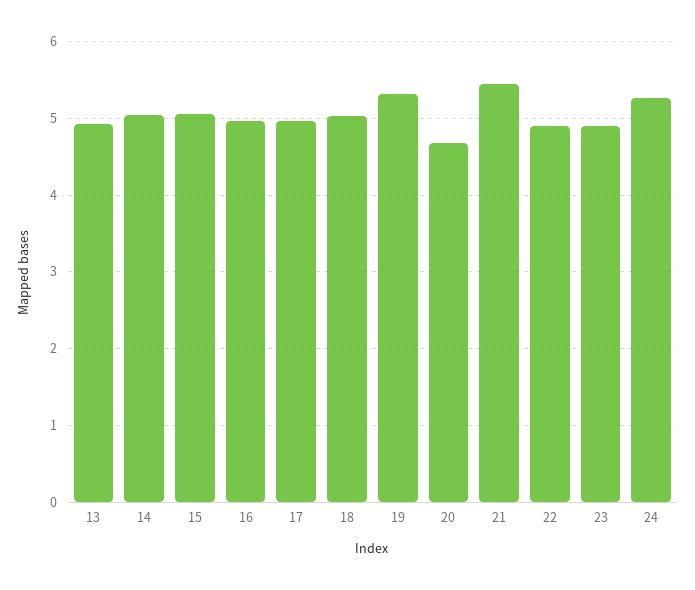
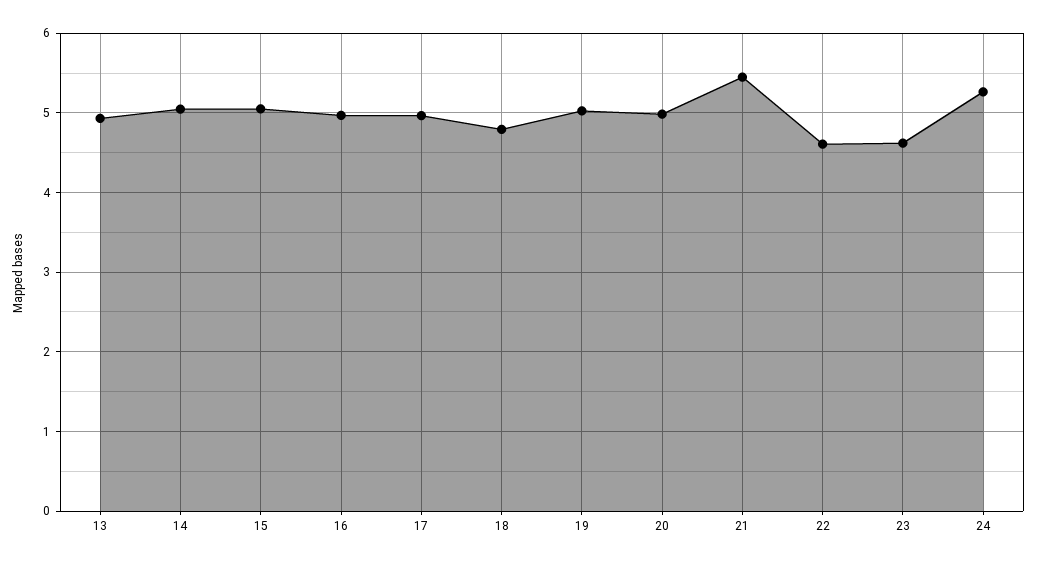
  {
    "13": 4.9,
    "14": 5,
    "15": 5,
    "16": 5,
    "17": 5,
-   "18": 5,
+   "18": 4.8,
-   "19": 5.3,
+   "19": 5,
-   "20": 4.7,
+   "20": 5,
    "21": 5.4,
-   "22": 4.9,
+   "22": 4.6,
-   "23": 4.9,
+   "23": 4.6,
    "24": 5.3
  }

